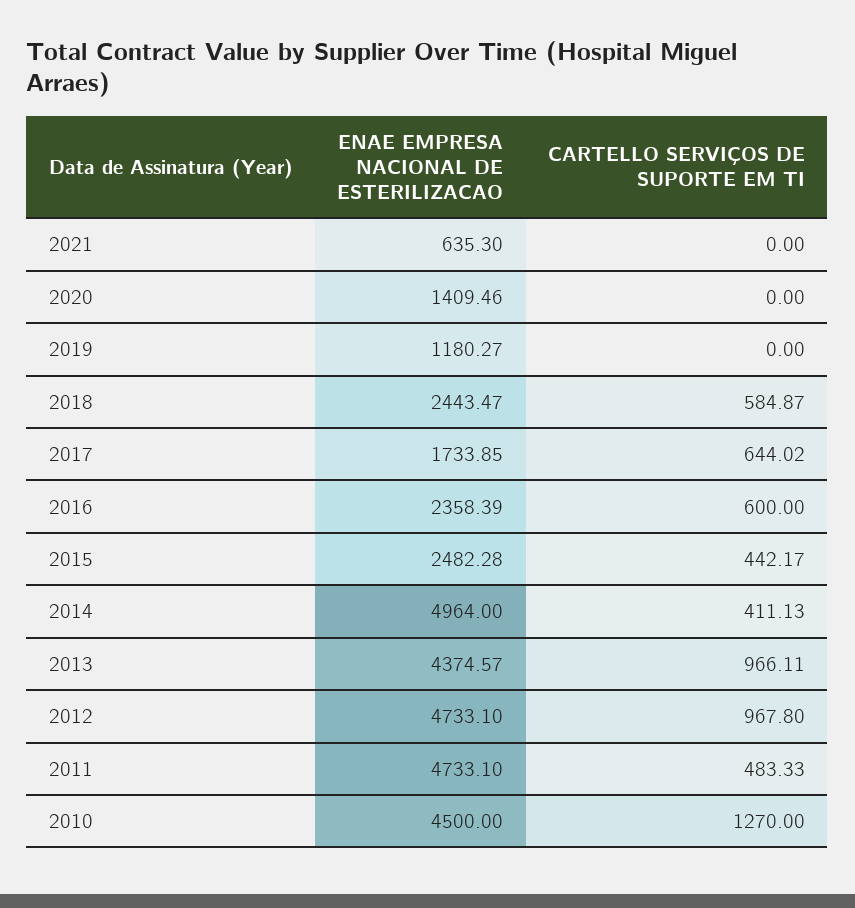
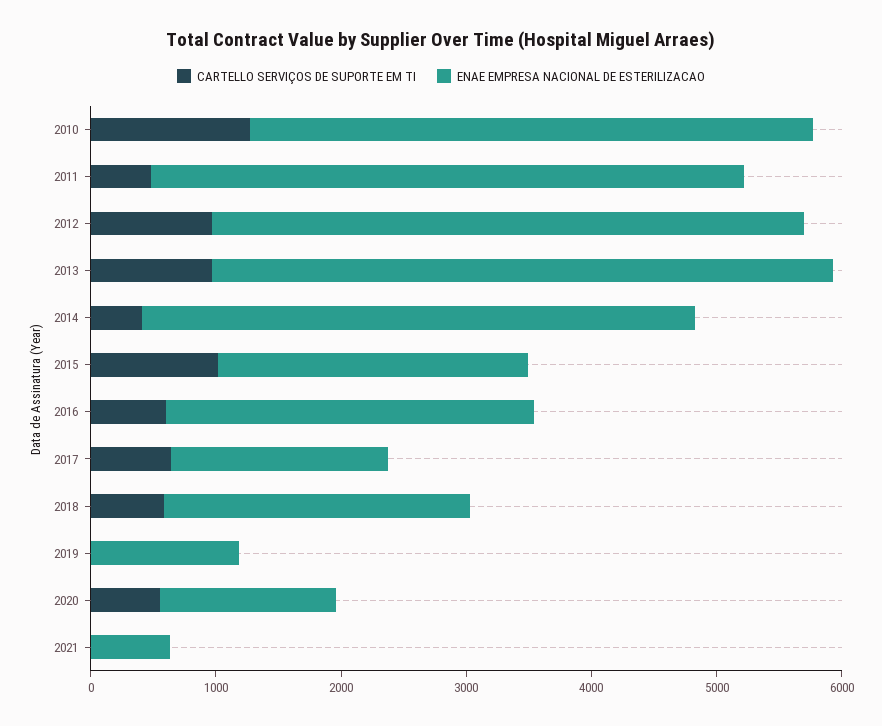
  {
    "ENAE EMPRESA NACIONAL DE ESTERILIZACAO": {
      "2021": 635.3,
      "2020": 1409.46,
      "2019": 1180.27,
      "2018": 2443.47,
      "2017": 1733.85,
-     "2016": 2358.39,
+     "2016": 3000,
      "2015": 2482.28,
-     "2014": 4964,
+     "2014": 4400,
-     "2013": 4374.57,
+     "2013": 5000,
      "2012": 4733.1,
      "2011": 4733.1,
      "2010": 4500
    },
    "CARTELLO SERVIÇOS DE SUPORTE EM TI": {
      "2021": 0,
-     "2020": 0,
+     "2020": 600,
      "2019": 0,
      "2018": 584.87,
      "2017": 644.02,
      "2016": 600,
-     "2015": 442.17,
+     "2015": 1000,
      "2014": 411.13,
      "2013": 966.11,
      "2012": 967.8,
      "2011": 483.33,
      "2010": 1270
    }
  }

